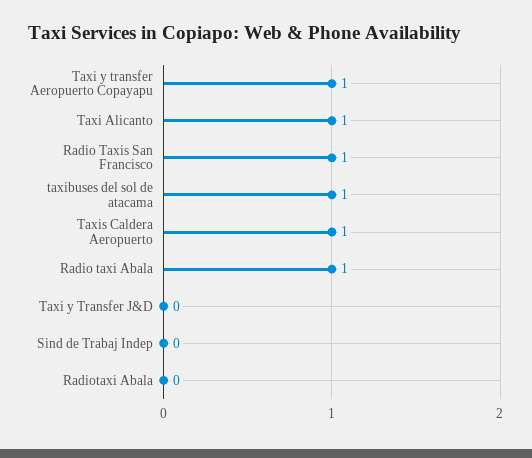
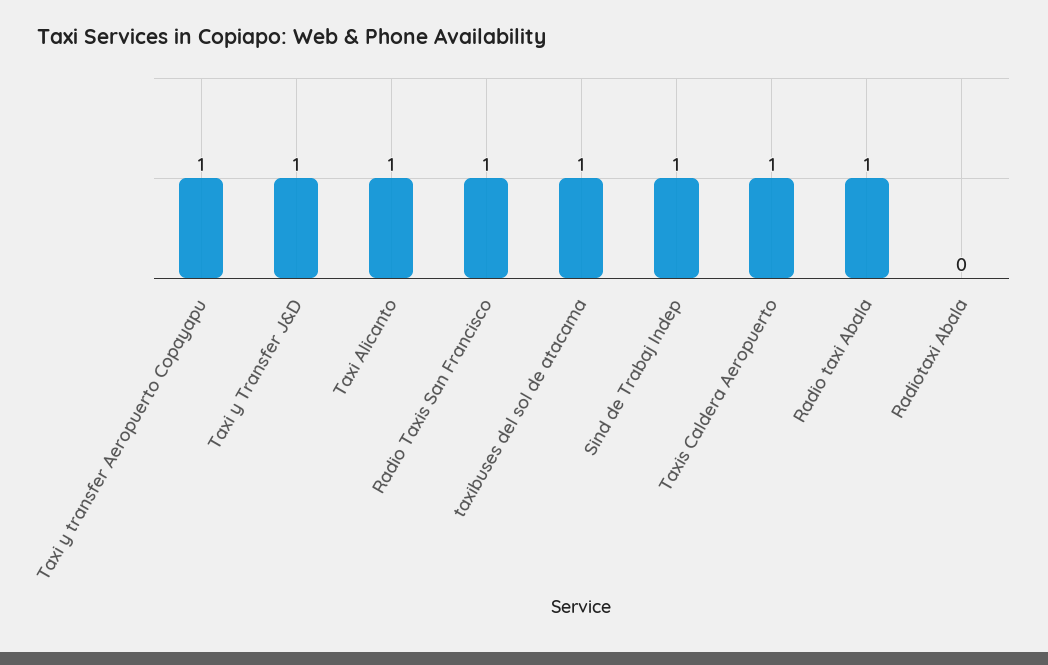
  {
    "Taxi y transfer Aeropuerto Copayapu": 1,
    "Taxi Alicanto": 1,
    "Radio Taxis San Francisco": 1,
    "taxibuses del sol de atacama": 1,
    "Taxis Caldera Aeropuerto": 1,
    "Radio taxi Abala": 1,
-   "Taxi y Transfer J&D": 0,
+   "Taxi y Transfer J&D": 1,
-   "Sind de Trabaj Indep": 0,
+   "Sind de Trabaj Indep": 1,
    "Radiotaxi Abala": 0
  }

